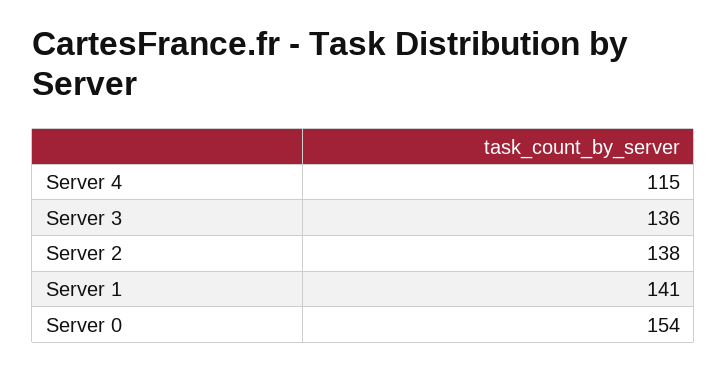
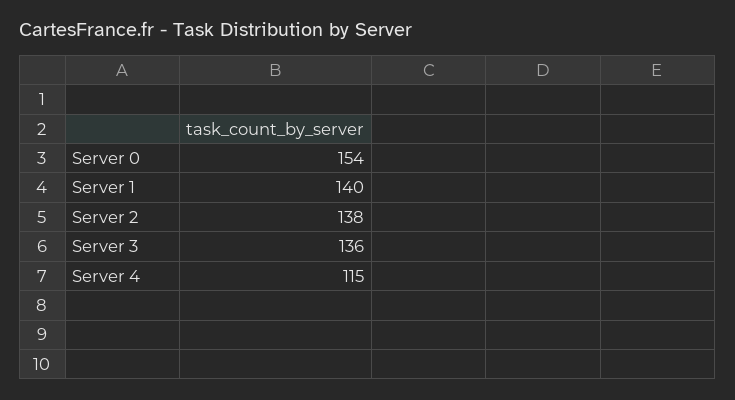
  {
    "Server 4": 115,
    "Server 3": 136,
    "Server 2": 138,
-   "Server 1": 141,
+   "Server 1": 140,
    "Server 0": 154
  }

